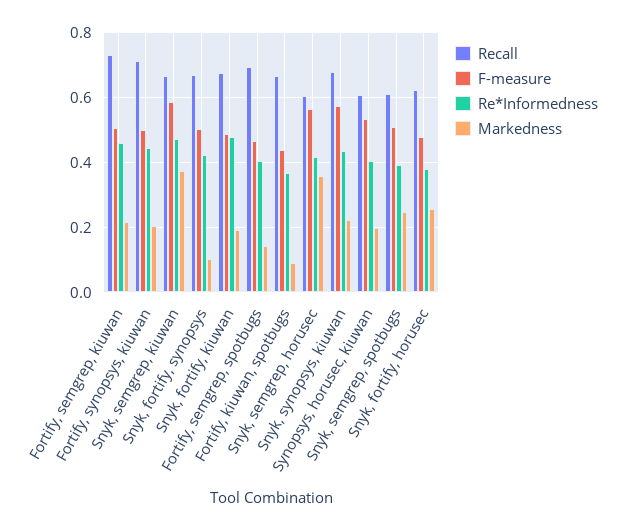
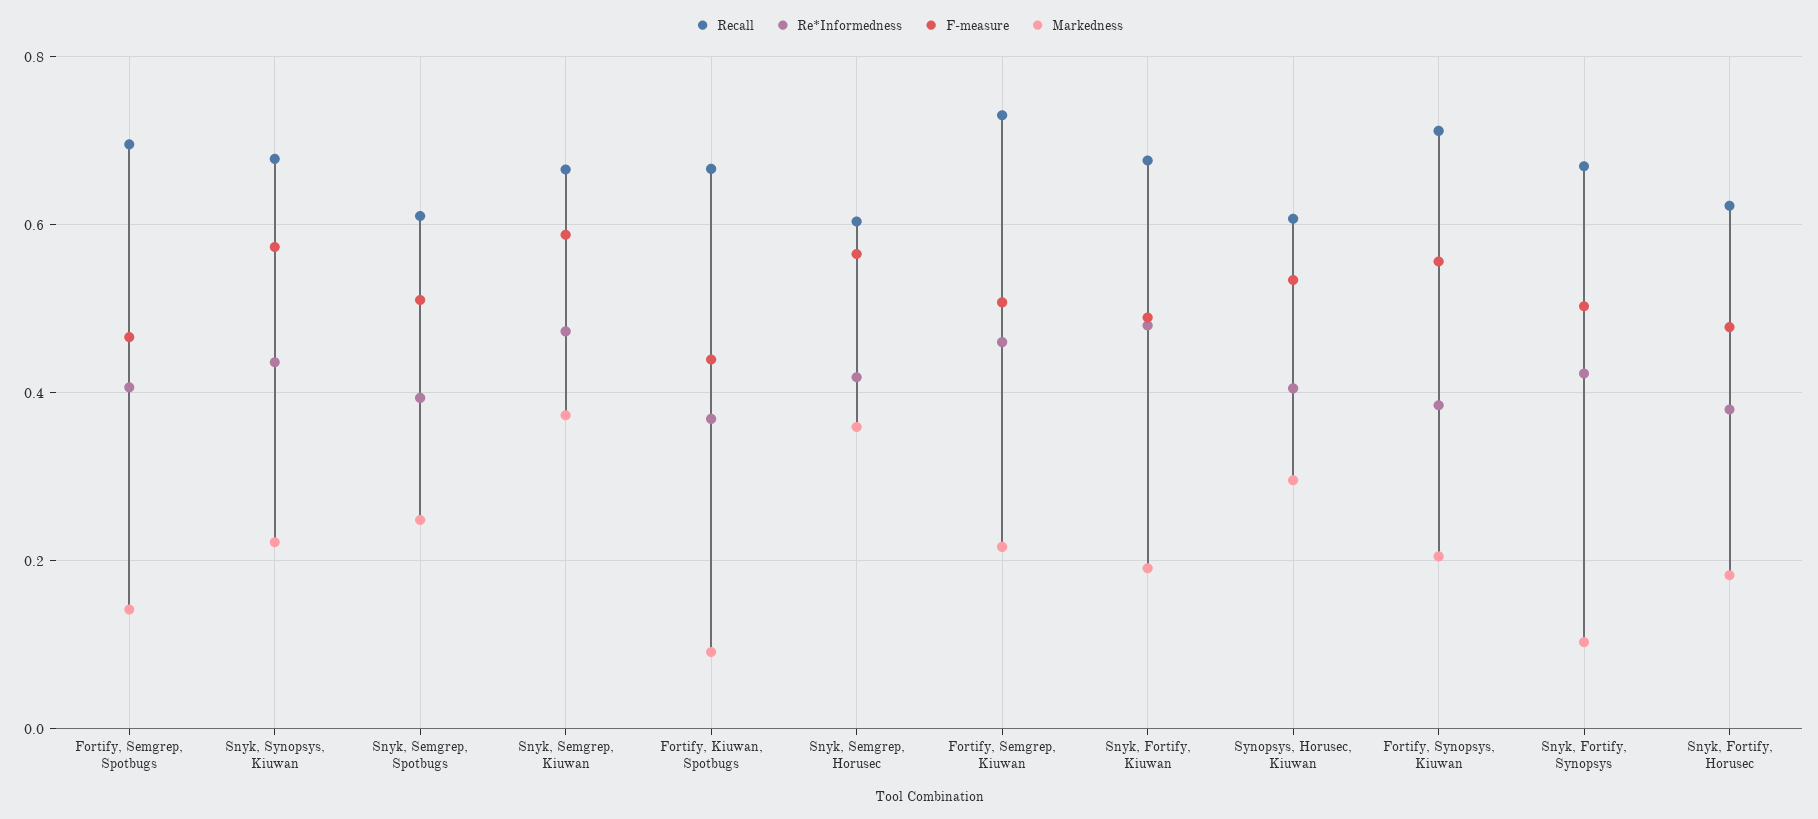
  {
    "Recall": {
      "Fortify, semgrep, kiuwan": 0.74,
      "Fortify, synopsys, kiuwan": 0.72,
      "Snyk, semgrep, kiuwan": 0.66,
      "Snyk, fortify, synopsys": 0.66,
      "Snyk, fortify, kiuwan": 0.68,
      "Fortify, semgrep, spotbugs": 0.7,
      "Fortify, kiuwan, spotbugs": 0.66,
      "Snyk, semgrep, horusec": 0.6,
      "Snyk, synopsys, kiuwan": 0.68,
      "Synopsys, horusec, kiuwan": 0.6,
      "Snyk, semgrep, spotbugs": 0.62,
      "Snyk, fortify, horusec": 0.62
    },
    "F-measure": {
      "Fortify, semgrep, kiuwan": 0.5,
-     "Fortify, synopsys, kiuwan": 0.5,
+     "Fortify, synopsys, kiuwan": 0.56,
      "Snyk, semgrep, kiuwan": 0.58,
      "Snyk, fortify, synopsys": 0.5,
      "Snyk, fortify, kiuwan": 0.48,
      "Fortify, semgrep, spotbugs": 0.46,
      "Fortify, kiuwan, spotbugs": 0.44,
      "Snyk, semgrep, horusec": 0.56,
      "Snyk, synopsys, kiuwan": 0.58,
      "Synopsys, horusec, kiuwan": 0.54,
      "Snyk, semgrep, spotbugs": 0.52,
      "Snyk, fortify, horusec": 0.48
    },
    "Re*Informedness": {
      "Fortify, semgrep, kiuwan": 0.46,
-     "Fortify, synopsys, kiuwan": 0.44,
+     "Fortify, synopsys, kiuwan": 0.38,
      "Snyk, semgrep, kiuwan": 0.48,
      "Snyk, fortify, synopsys": 0.42,
      "Snyk, fortify, kiuwan": 0.48,
      "Fortify, semgrep, spotbugs": 0.4,
      "Fortify, kiuwan, spotbugs": 0.36,
      "Snyk, semgrep, horusec": 0.42,
      "Snyk, synopsys, kiuwan": 0.44,
      "Synopsys, horusec, kiuwan": 0.4,
      "Snyk, semgrep, spotbugs": 0.4,
      "Snyk, fortify, horusec": 0.38
    },
    "Markedness": {
      "Fortify, semgrep, kiuwan": 0.22,
      "Fortify, synopsys, kiuwan": 0.2,
      "Snyk, semgrep, kiuwan": 0.38,
      "Snyk, fortify, synopsys": 0.1,
      "Snyk, fortify, kiuwan": 0.2,
      "Fortify, semgrep, spotbugs": 0.14,
      "Fortify, kiuwan, spotbugs": 0.1,
      "Snyk, semgrep, horusec": 0.36,
      "Snyk, synopsys, kiuwan": 0.22,
-     "Synopsys, horusec, kiuwan": 0.2,
+     "Synopsys, horusec, kiuwan": 0.3,
      "Snyk, semgrep, spotbugs": 0.24,
-     "Snyk, fortify, horusec": 0.26
+     "Snyk, fortify, horusec": 0.18
    }
  }

